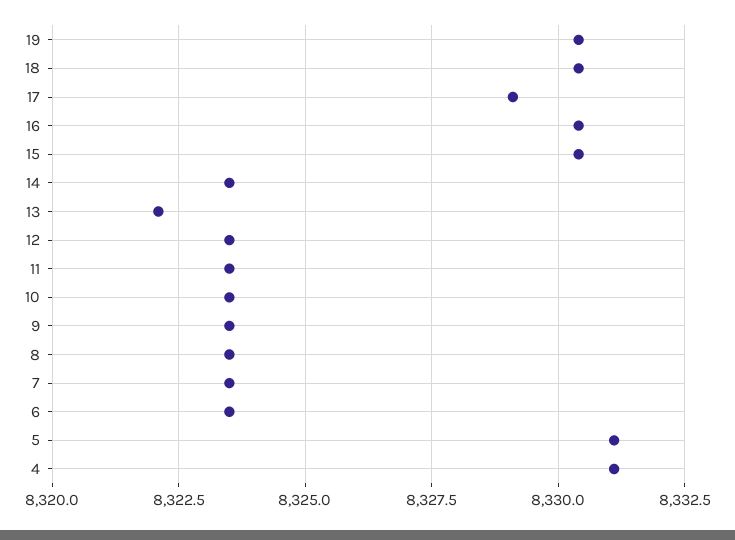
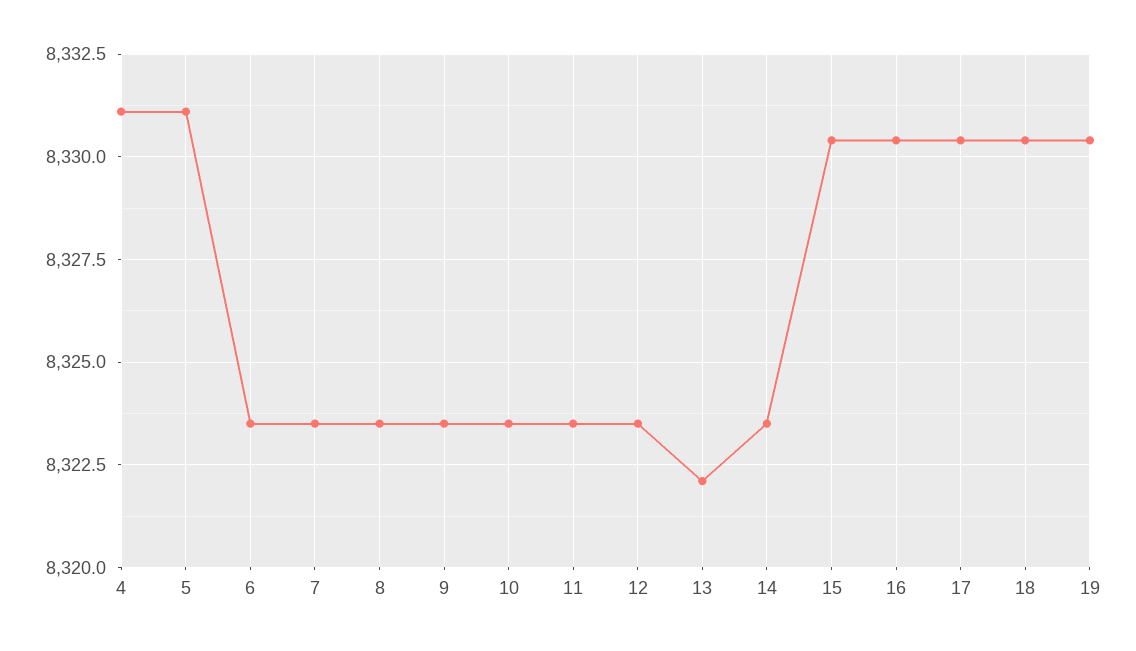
  {
    "19": 8330.5,
    "18": 8330.5,
-   "17": 8329,
+   "17": 8330.5,
    "16": 8330.5,
    "15": 8330.5,
    "14": 8323.5,
    "13": 8322,
    "12": 8323.5,
    "11": 8323.5,
    "10": 8323.5,
    "9": 8323.5,
    "8": 8323.5,
    "7": 8323.5,
    "6": 8323.5,
    "5": 8331,
    "4": 8331
  }

